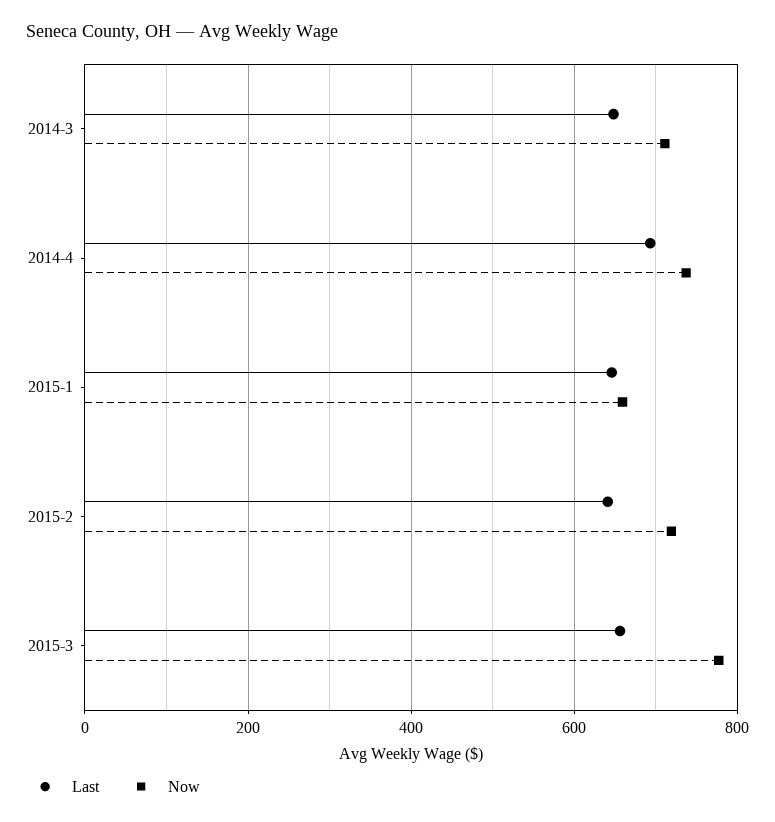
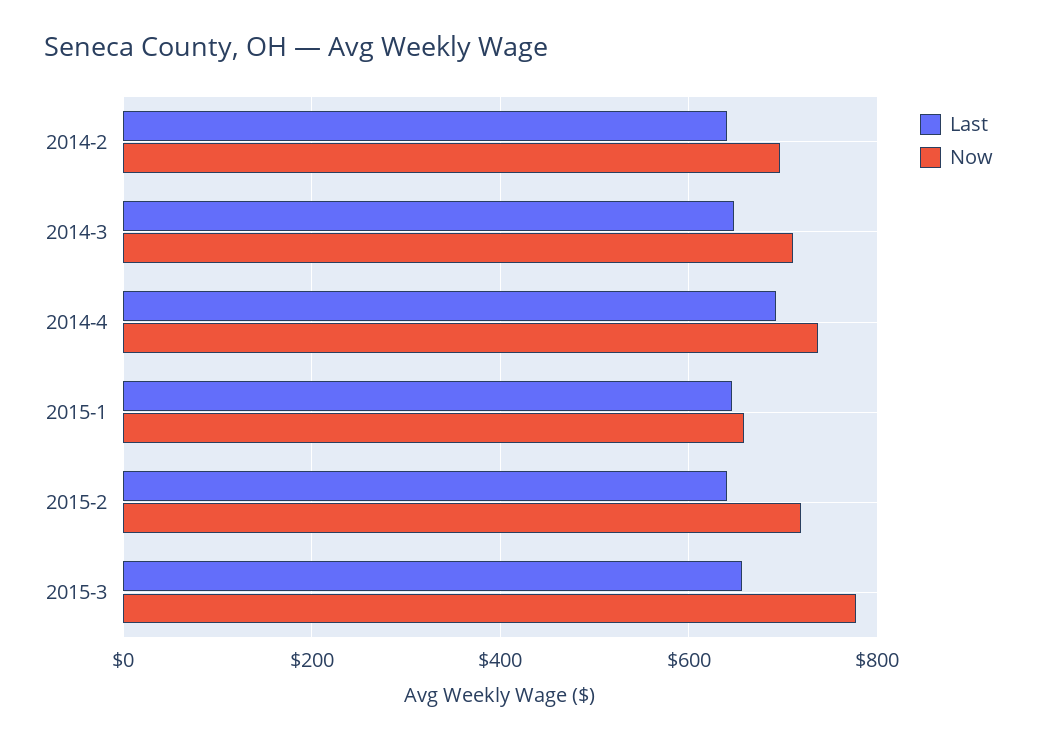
  {
    "Last": {
      "2014-3": 640,
      "2014-4": 700,
      "2015-1": 640,
      "2015-2": 640,
-     "2015-3": 660
+     "2015-3": 660,
+     "2014-2": 640
    },
    "Now": {
      "2014-3": 720,
      "2014-4": 740,
      "2015-1": 660,
      "2015-2": 720,
-     "2015-3": 780
+     "2015-3": 780,
+     "2014-2": 700
    }
  }

